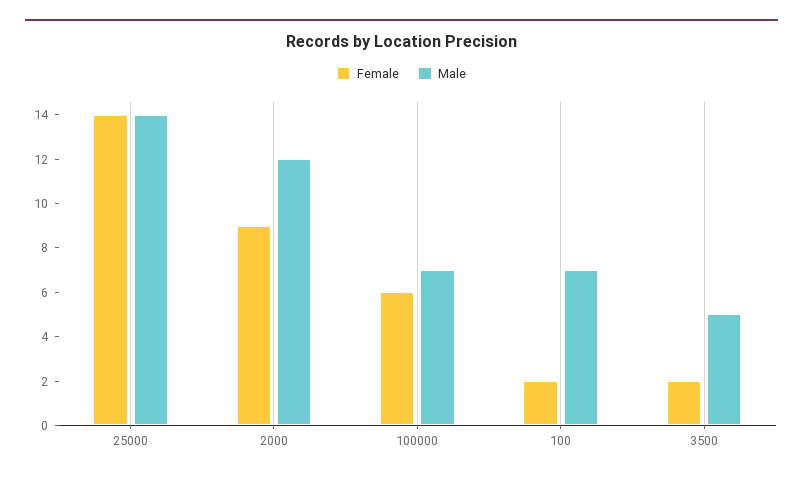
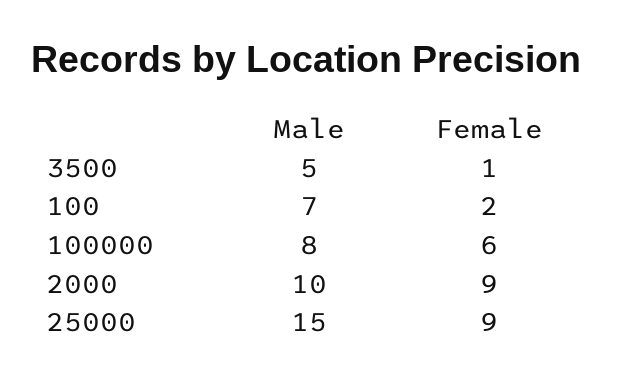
  {
    "Female": {
-     "25000": 14,
+     "25000": 9,
      "2000": 9,
      "100000": 6,
      "100": 2,
-     "3500": 2
+     "3500": 1
    },
    "Male": {
-     "25000": 14,
+     "25000": 15,
-     "2000": 12,
+     "2000": 10,
-     "100000": 7,
+     "100000": 8,
      "100": 7,
      "3500": 5
    }
  }

